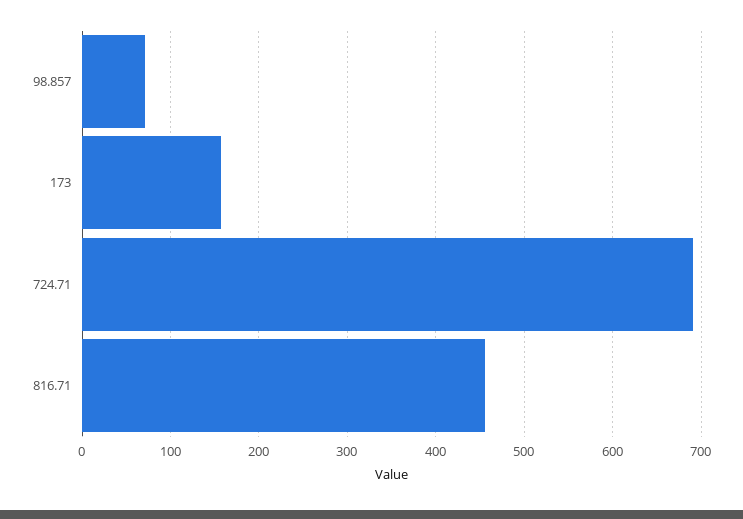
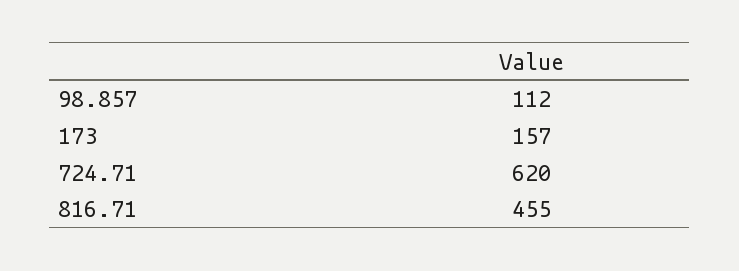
  {
-   "98.857": 70,
+   "98.857": 112,
    "173": 157,
-   "724.71": 690,
+   "724.71": 620,
    "816.71": 455
  }

